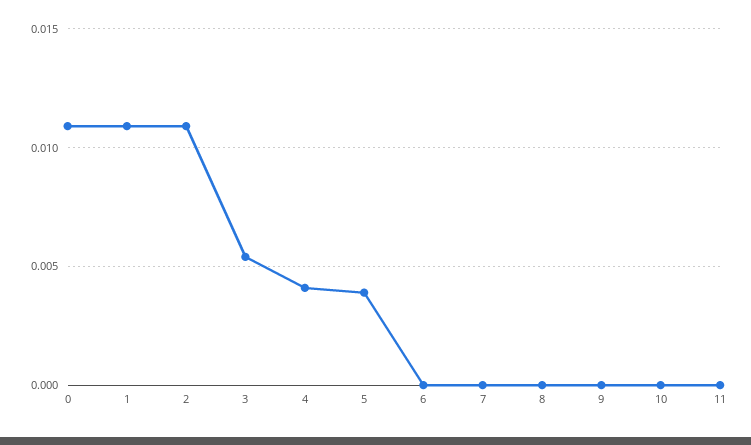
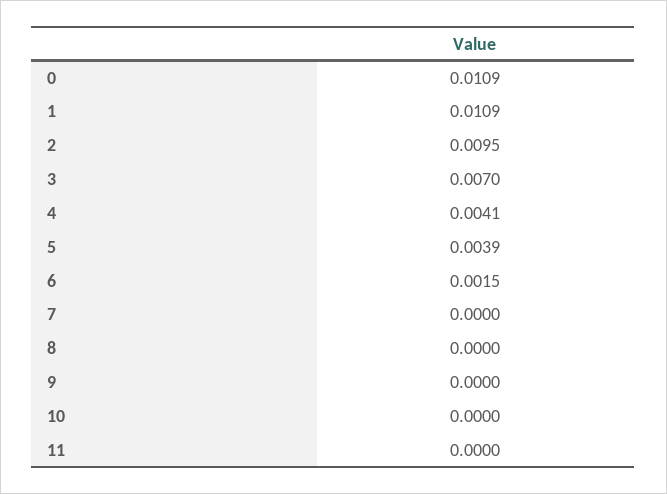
  {
    "0": 0.0109,
    "1": 0.0109,
-   "2": 0.011,
+   "2": 0.0095,
-   "3": 0.0055,
+   "3": 0.007,
    "4": 0.0041,
    "5": 0.0039,
-   "6": 0,
+   "6": 0.0015,
    "7": 0,
    "8": 0,
    "9": 0,
    "10": 0,
    "11": 0
  }

